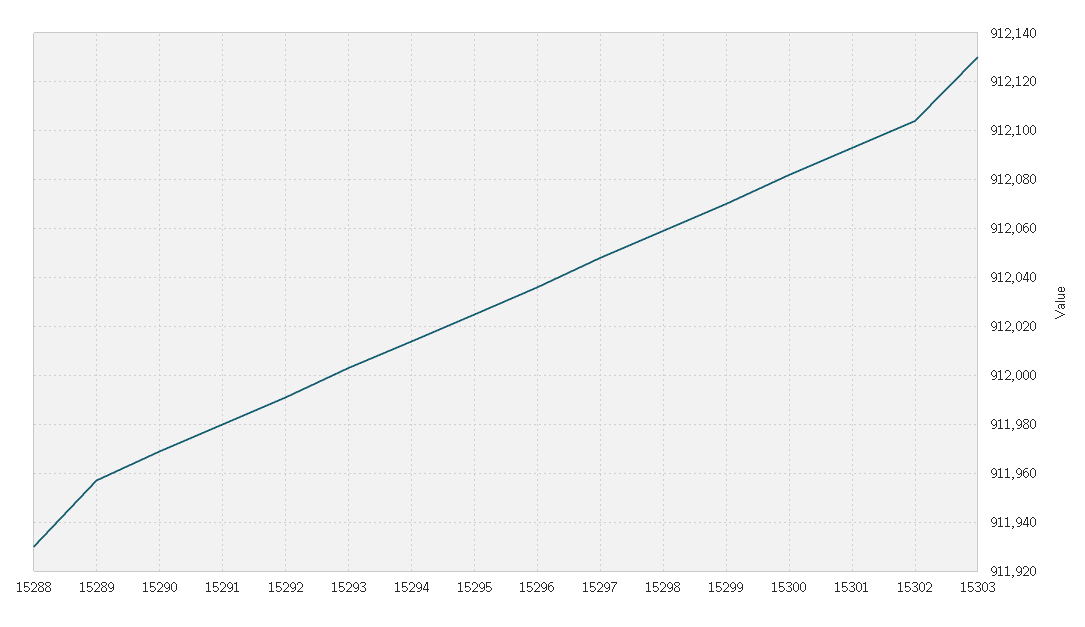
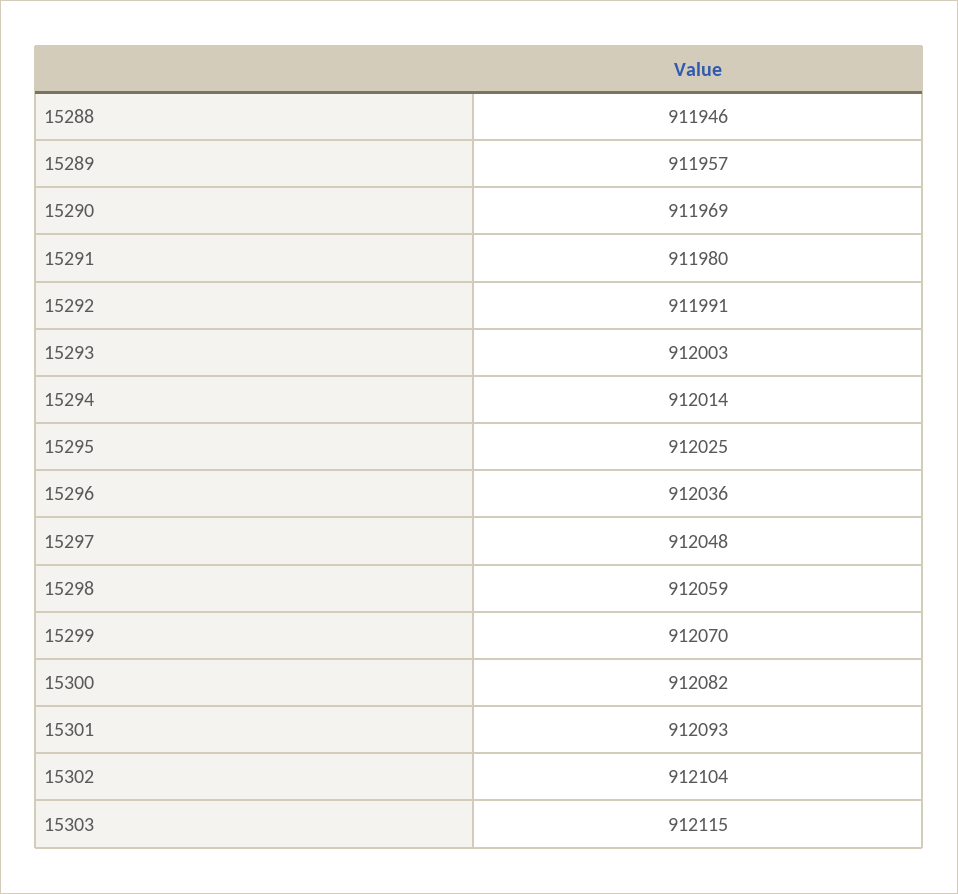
  {
-   "15288": 911930,
+   "15288": 911946,
    "15289": 911957,
    "15290": 911969,
    "15291": 911980,
    "15292": 911991,
    "15293": 912003,
    "15294": 912014,
    "15295": 912025,
    "15296": 912036,
    "15297": 912048,
    "15298": 912059,
    "15299": 912070,
    "15300": 912082,
    "15301": 912093,
    "15302": 912104,
-   "15303": 912130
+   "15303": 912115
  }

